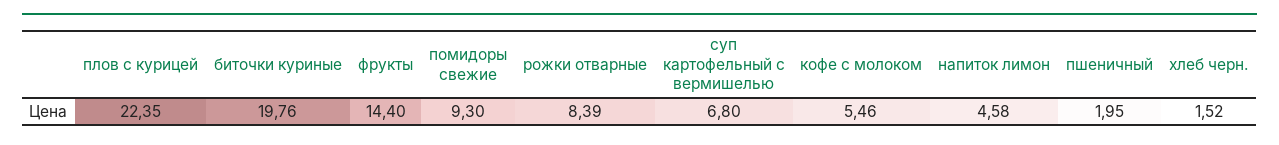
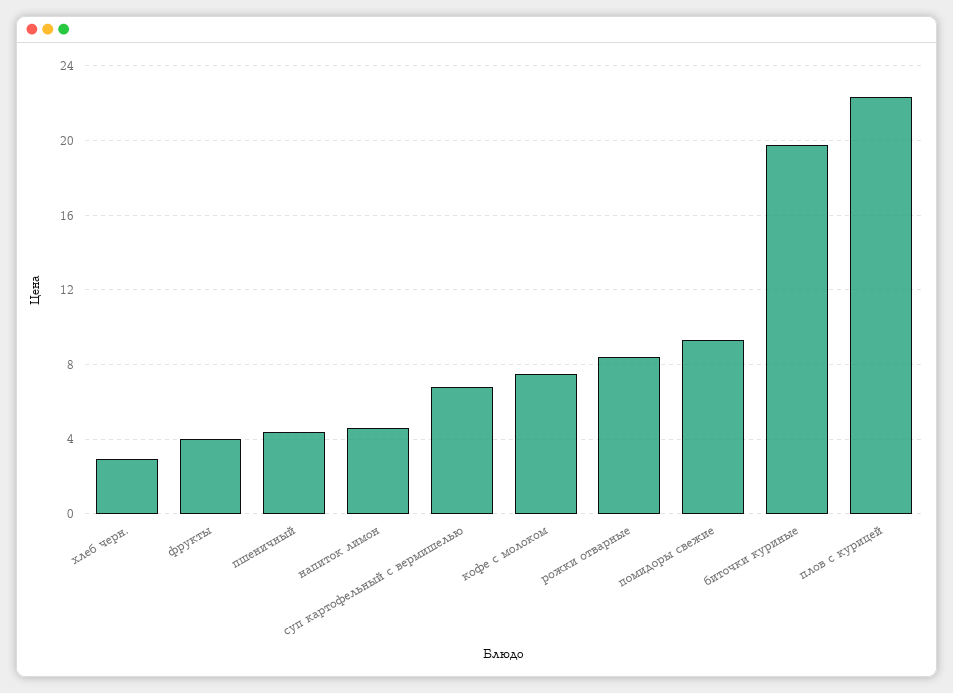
  {
    "плов с курицей": 22.35,
    "биточки куриные": 19.76,
-   "фрукты": 14.4,
+   "фрукты": 4,
    "помидоры свежие": 9.3,
    "рожки отварные": 8.39,
    "суп картофельный с вермишелью": 6.8,
-   "кофе с молоком": 5.46,
+   "кофе с молоком": 7.5,
    "напиток лимон": 4.58,
-   "пшеничный": 1.95,
+   "пшеничный": 4.5,
-   "хлеб черн.": 1.52
+   "хлеб черн.": 3
  }

